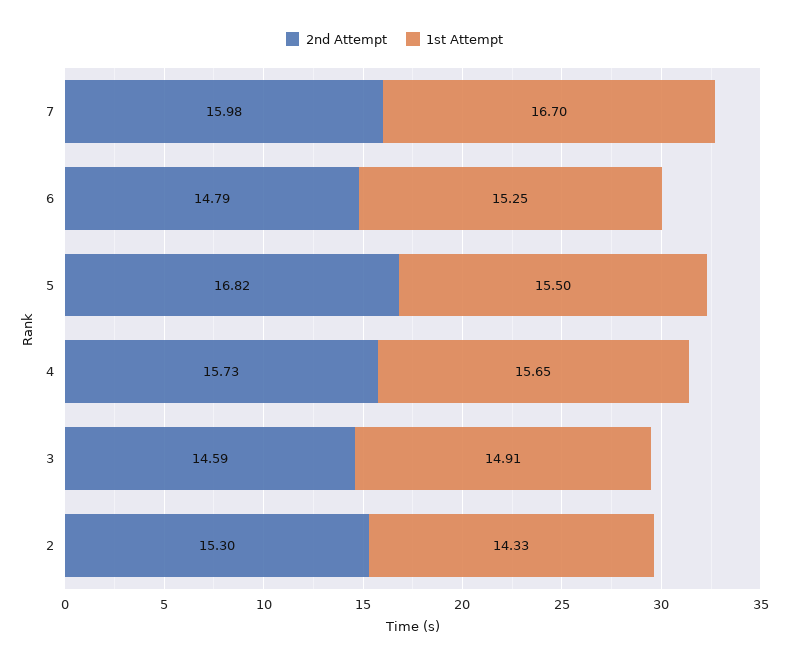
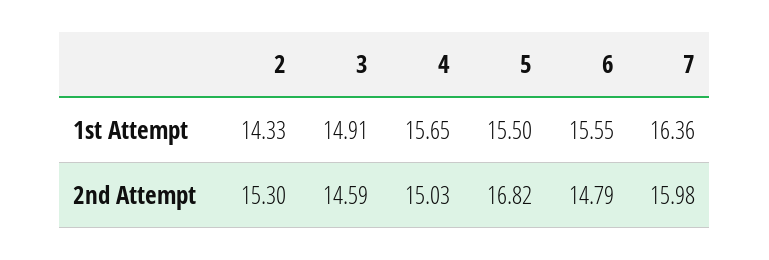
  {
    "2nd Attempt": {
      "7": 15.98,
      "6": 14.79,
      "5": 16.82,
-     "4": 15.73,
+     "4": 15.03,
      "3": 14.59,
      "2": 15.3
    },
    "1st Attempt": {
-     "7": 16.7,
+     "7": 16.36,
-     "6": 15.25,
+     "6": 15.55,
      "5": 15.5,
      "4": 15.65,
      "3": 14.91,
      "2": 14.33
    }
  }

